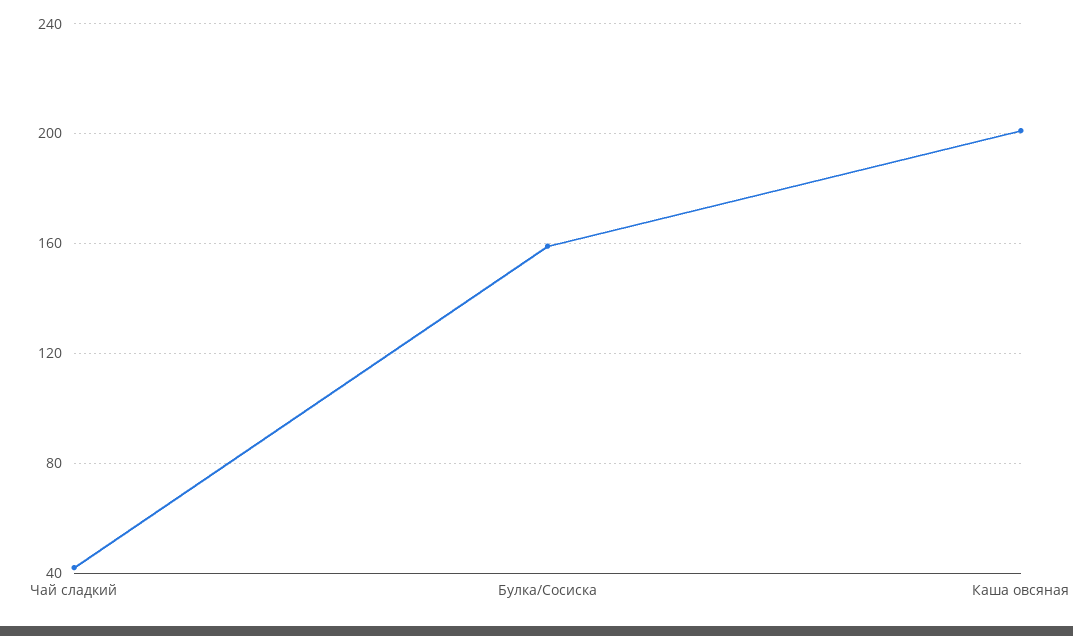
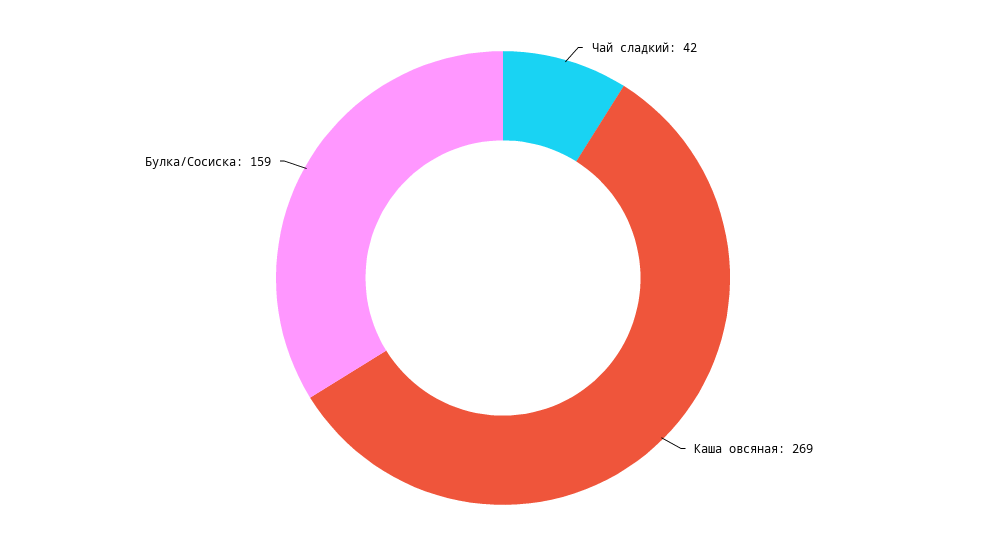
  {
    "Чай сладкий": 42,
    "Булка/Сосиска": 159,
-   "Каша овсяная": 200
+   "Каша овсяная": 269
  }

